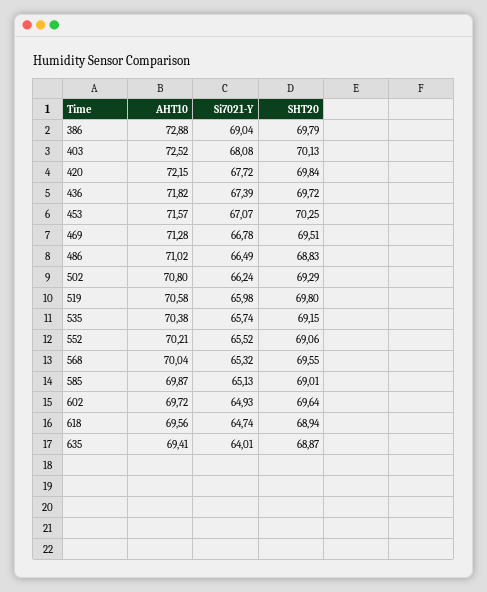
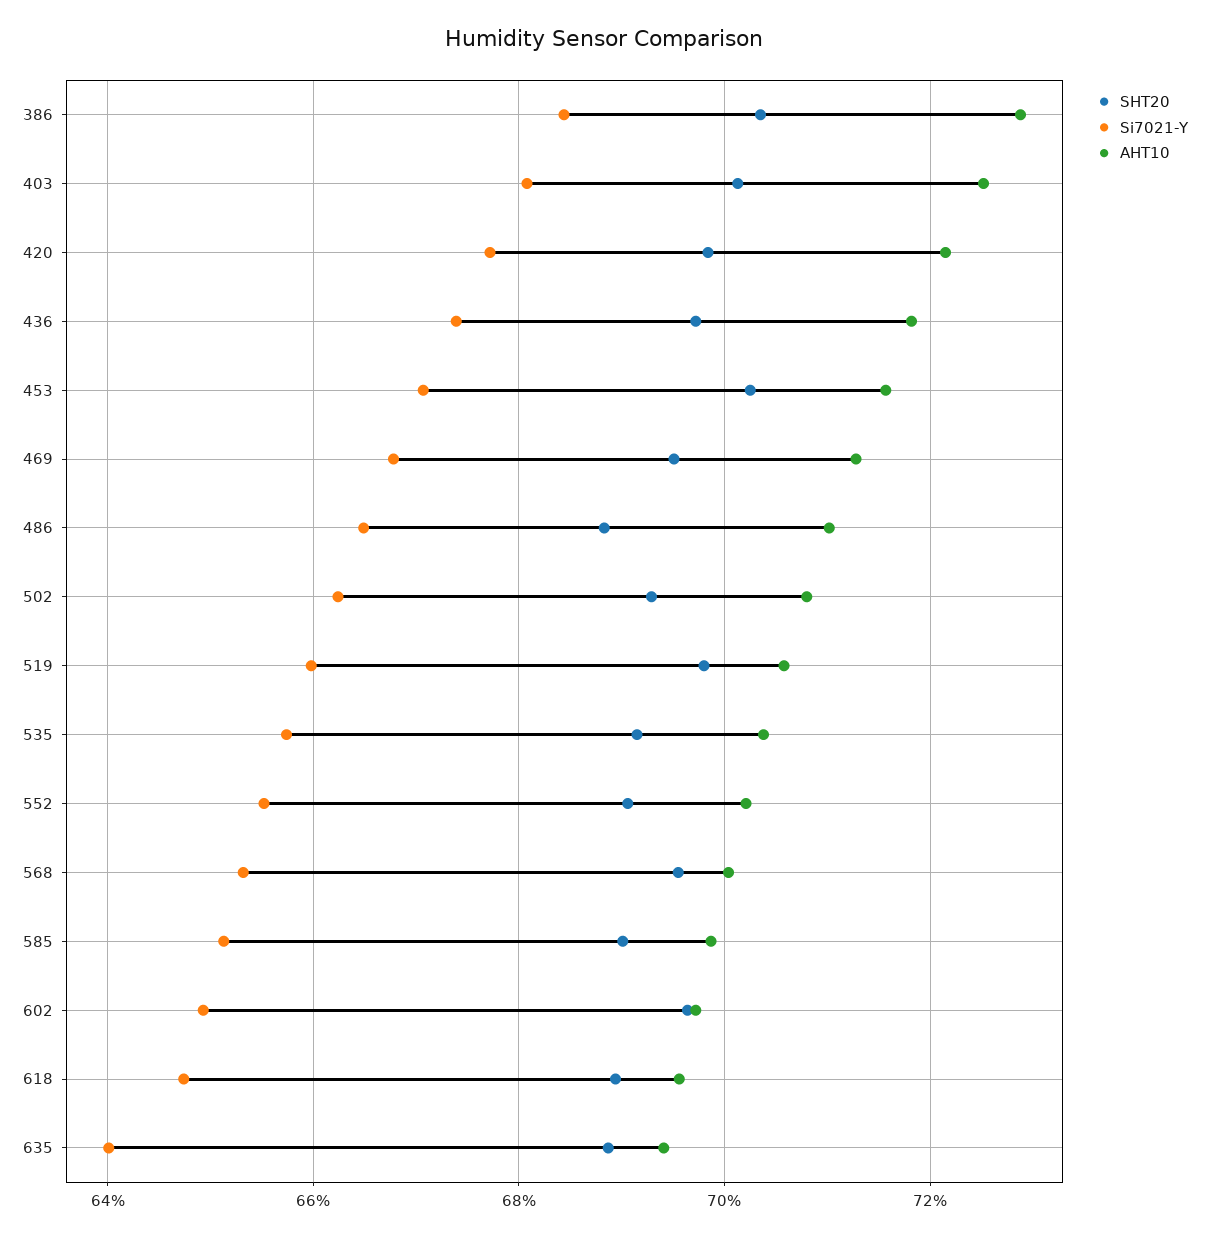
  {
    "AHT10": {
      "386": 72.88,
      "403": 72.52,
      "420": 72.15,
      "436": 71.82,
      "453": 71.57,
      "469": 71.28,
      "486": 71.02,
      "502": 70.8,
      "519": 70.58,
      "535": 70.38,
      "552": 70.21,
      "568": 70.04,
      "585": 69.87,
      "602": 69.72,
      "618": 69.56,
      "635": 69.41
    },
    "Si7021-Y": {
-     "386": 69.04,
+     "386": 68.4,
      "403": 68.08,
      "420": 67.72,
      "436": 67.39,
      "453": 67.07,
      "469": 66.78,
      "486": 66.49,
      "502": 66.24,
      "519": 65.98,
      "535": 65.74,
      "552": 65.52,
      "568": 65.32,
      "585": 65.13,
      "602": 64.93,
      "618": 64.74,
      "635": 64.01
    },
    "SHT20": {
-     "386": 69.79,
+     "386": 70.4,
      "403": 70.13,
      "420": 69.84,
      "436": 69.72,
      "453": 70.25,
      "469": 69.51,
      "486": 68.83,
      "502": 69.29,
      "519": 69.8,
      "535": 69.15,
      "552": 69.06,
      "568": 69.55,
      "585": 69.01,
      "602": 69.64,
      "618": 68.94,
      "635": 68.87
    }
  }

